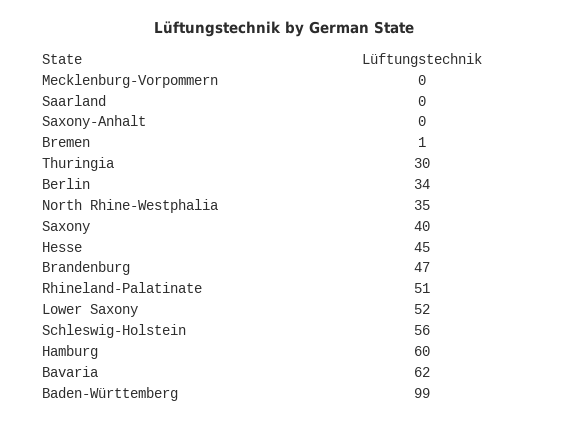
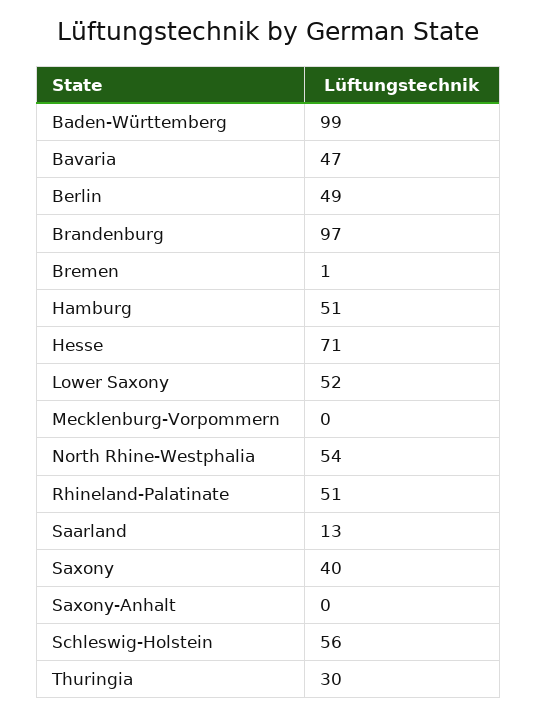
  {
    "Mecklenburg-Vorpommern": 0,
-   "Saarland": 0,
+   "Saarland": 13,
    "Saxony-Anhalt": 0,
    "Bremen": 1,
    "Thuringia": 30,
-   "Berlin": 34,
+   "Berlin": 49,
-   "North Rhine-Westphalia": 35,
+   "North Rhine-Westphalia": 54,
    "Saxony": 40,
-   "Hesse": 45,
+   "Hesse": 71,
-   "Brandenburg": 47,
+   "Brandenburg": 97,
    "Rhineland-Palatinate": 51,
    "Lower Saxony": 52,
    "Schleswig-Holstein": 56,
-   "Hamburg": 60,
+   "Hamburg": 51,
-   "Bavaria": 62,
+   "Bavaria": 47,
    "Baden-Württemberg": 99
  }

